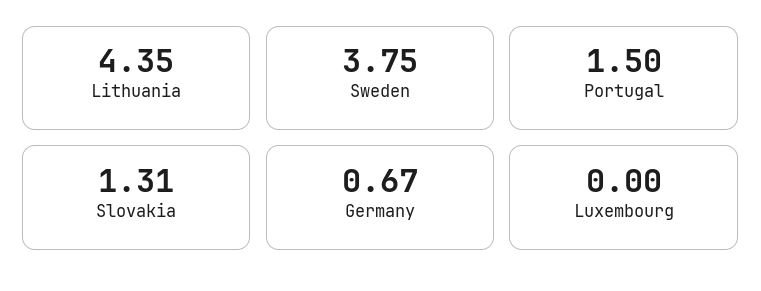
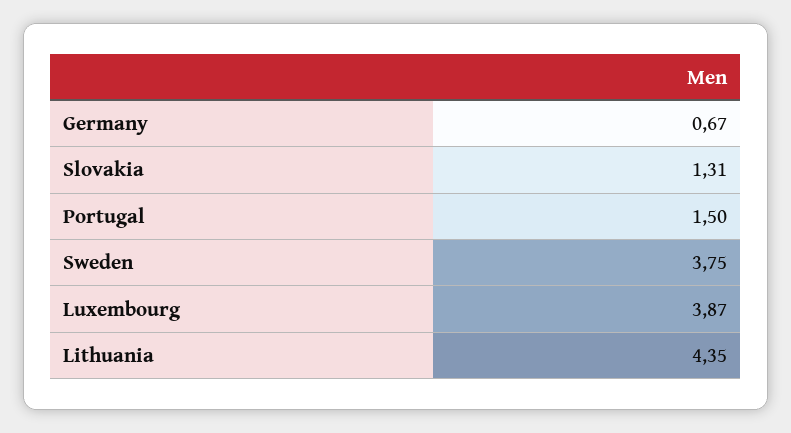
  {
    "Lithuania": 4.35,
    "Sweden": 3.75,
    "Portugal": 1.5,
    "Slovakia": 1.31,
    "Germany": 0.67,
-   "Luxembourg": 0
+   "Luxembourg": 3.87
  }

